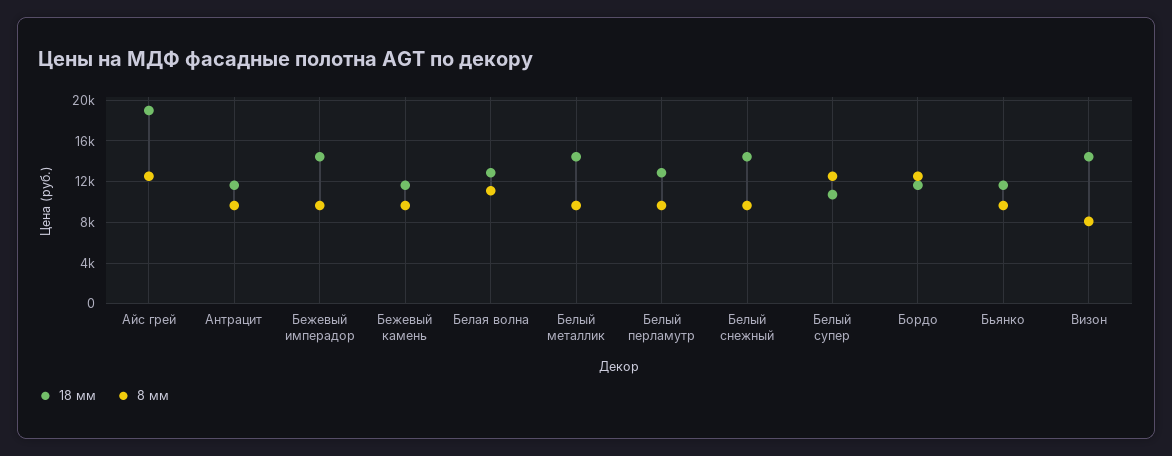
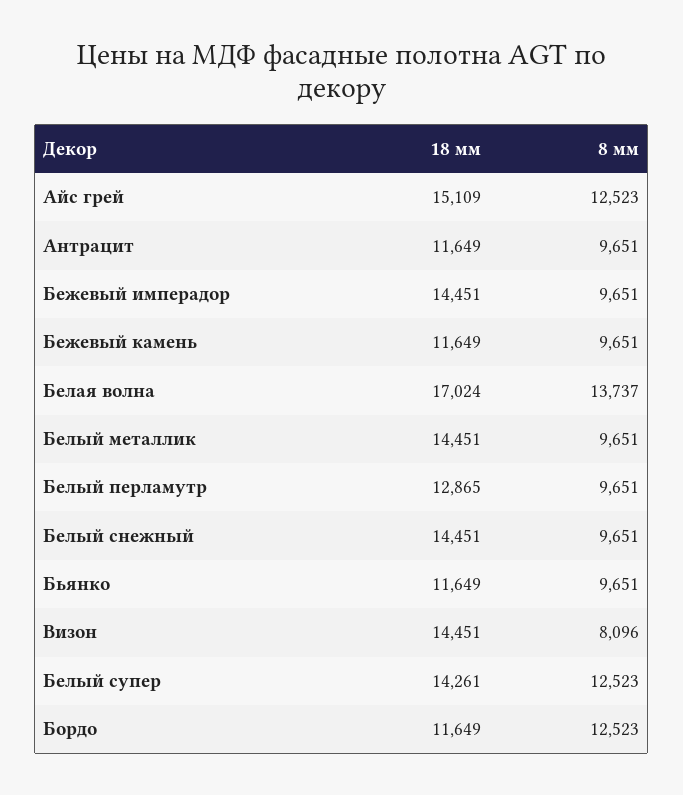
  {
    "18 мм": {
-     "Айс грей": 19000,
+     "Айс грей": 15109,
      "Антрацит": 11649,
      "Бежевый имперадор": 14451,
      "Бежевый камень": 11649,
-     "Белая волна": 13000,
+     "Белая волна": 17024,
      "Белый металлик": 14451,
      "Белый перламутр": 12865,
      "Белый снежный": 14451,
-     "Белый супер": 11000,
+     "Белый супер": 14261,
      "Бордо": 11649,
      "Бьянко": 11649,
      "Визон": 14451
    },
    "8 мм": {
      "Айс грей": 12523,
      "Антрацит": 9651,
      "Бежевый имперадор": 9651,
      "Бежевый камень": 9651,
-     "Белая волна": 11000,
+     "Белая волна": 13737,
      "Белый металлик": 9651,
      "Белый перламутр": 9651,
      "Белый снежный": 9651,
      "Белый супер": 12523,
      "Бордо": 12523,
      "Бьянко": 9651,
      "Визон": 8096
    }
  }

